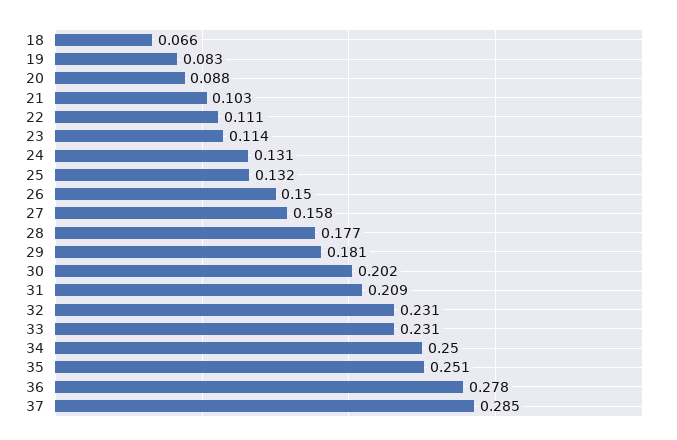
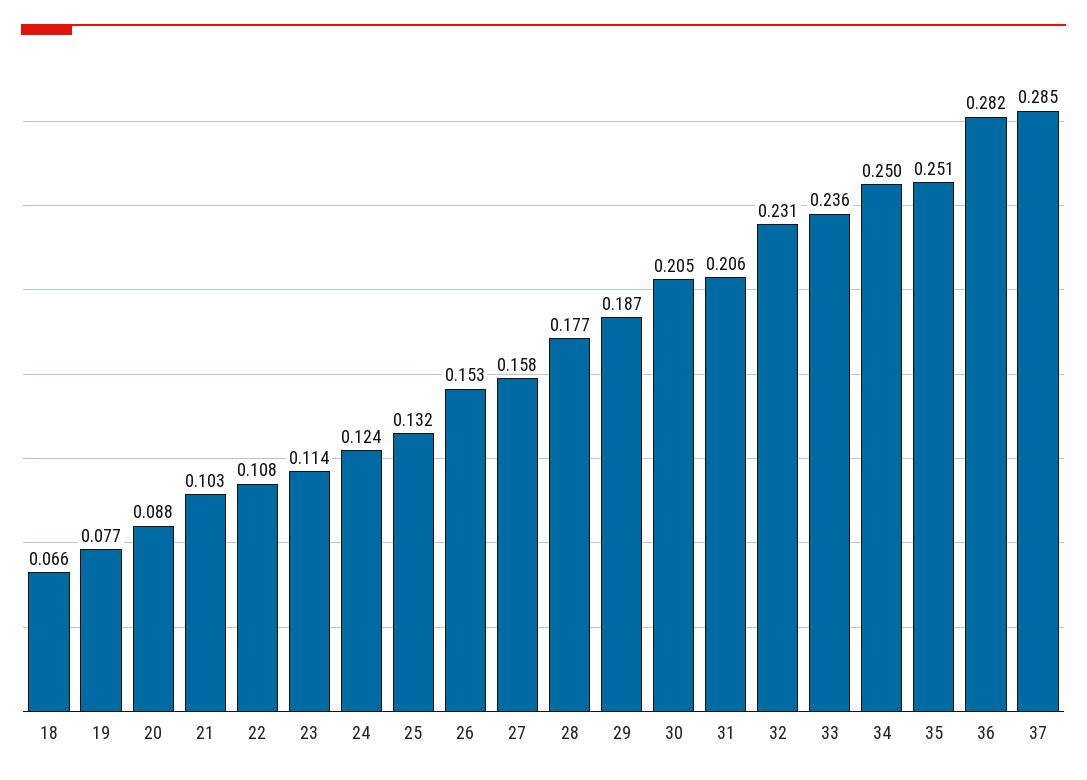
  {
    "18": 0.066,
-   "19": 0.083,
+   "19": 0.077,
    "20": 0.088,
    "21": 0.103,
-   "22": 0.111,
+   "22": 0.108,
    "23": 0.114,
-   "24": 0.131,
+   "24": 0.124,
    "25": 0.132,
-   "26": 0.15,
+   "26": 0.153,
    "27": 0.158,
    "28": 0.177,
-   "29": 0.181,
+   "29": 0.187,
-   "30": 0.202,
+   "30": 0.205,
-   "31": 0.209,
+   "31": 0.206,
    "32": 0.231,
-   "33": 0.231,
+   "33": 0.236,
    "34": 0.25,
    "35": 0.251,
-   "36": 0.278,
+   "36": 0.282,
    "37": 0.285
  }

